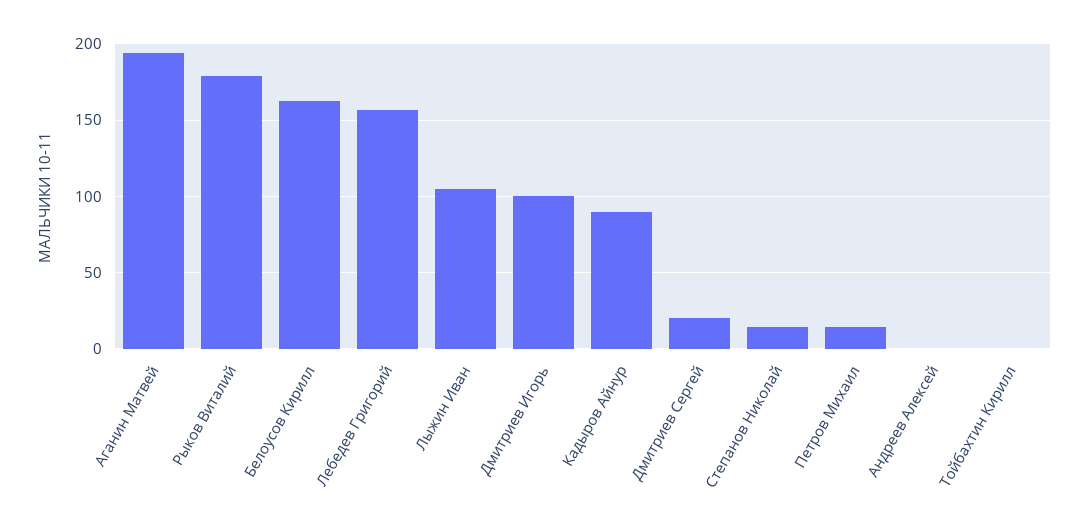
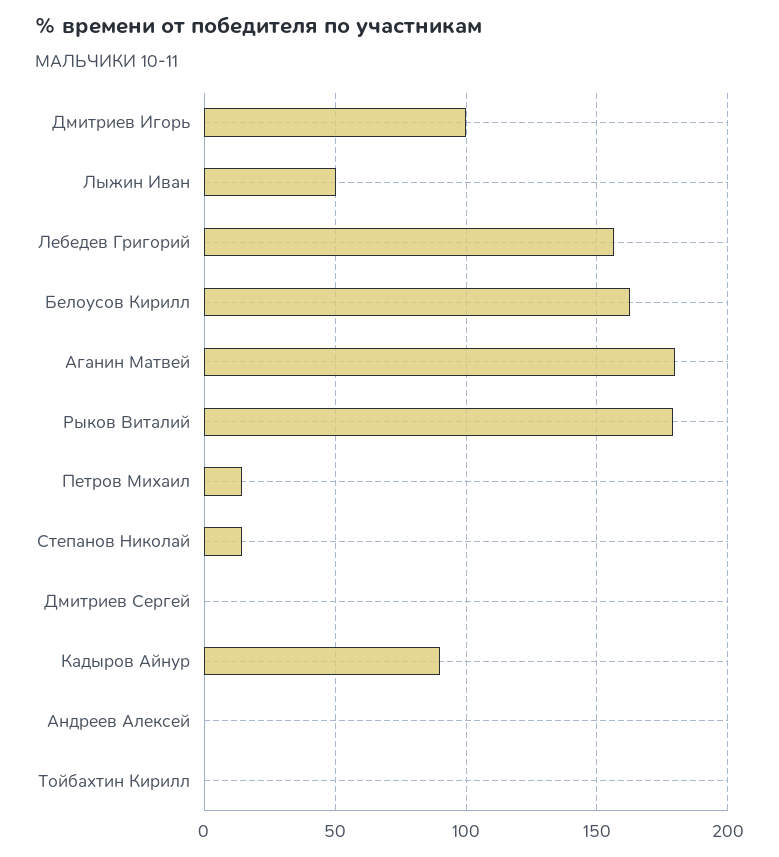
  {
-   "Аганин Матвей": 195,
+   "Аганин Матвей": 180,
    "Рыков Виталий": 180,
    "Белоусов Кирилл": 165,
    "Лебедев Григорий": 155,
-   "Лыжин Иван": 105,
+   "Лыжин Иван": 50,
    "Дмитриев Игорь": 100,
    "Кадыров Айнур": 90,
-   "Дмитриев Сергей": 20,
+   "Дмитриев Сергей": 0,
    "Степанов Николай": 15,
    "Петров Михаил": 15,
    "Андреев Алексей": 0,
    "Тойбахтин Кирилл": 0
  }

